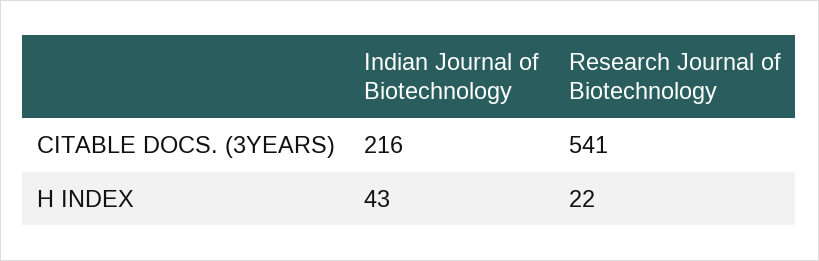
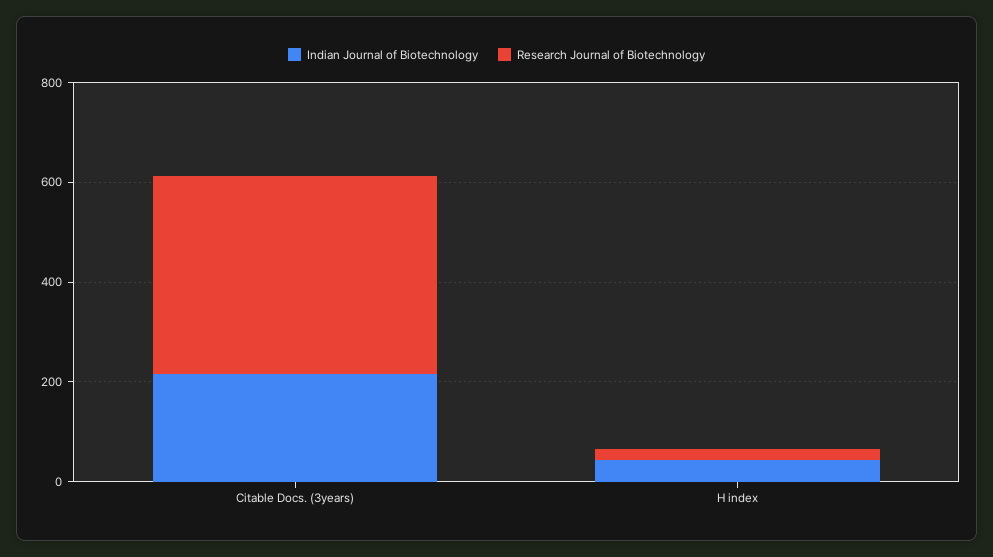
  {
    "Indian Journal of Biotechnology": {
      "CITABLE DOCS. (3YEARS)": 216,
      "H INDEX": 43
    },
    "Research Journal of Biotechnology": {
-     "CITABLE DOCS. (3YEARS)": 541,
+     "CITABLE DOCS. (3YEARS)": 400,
      "H INDEX": 22
    }
  }

